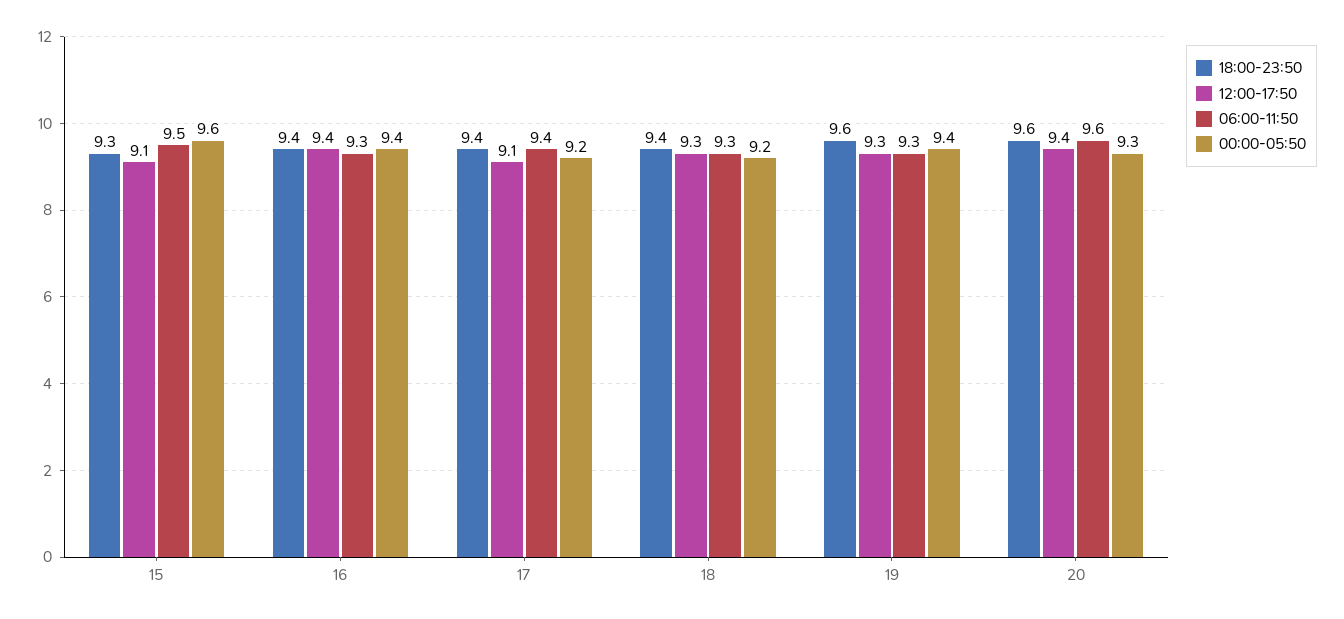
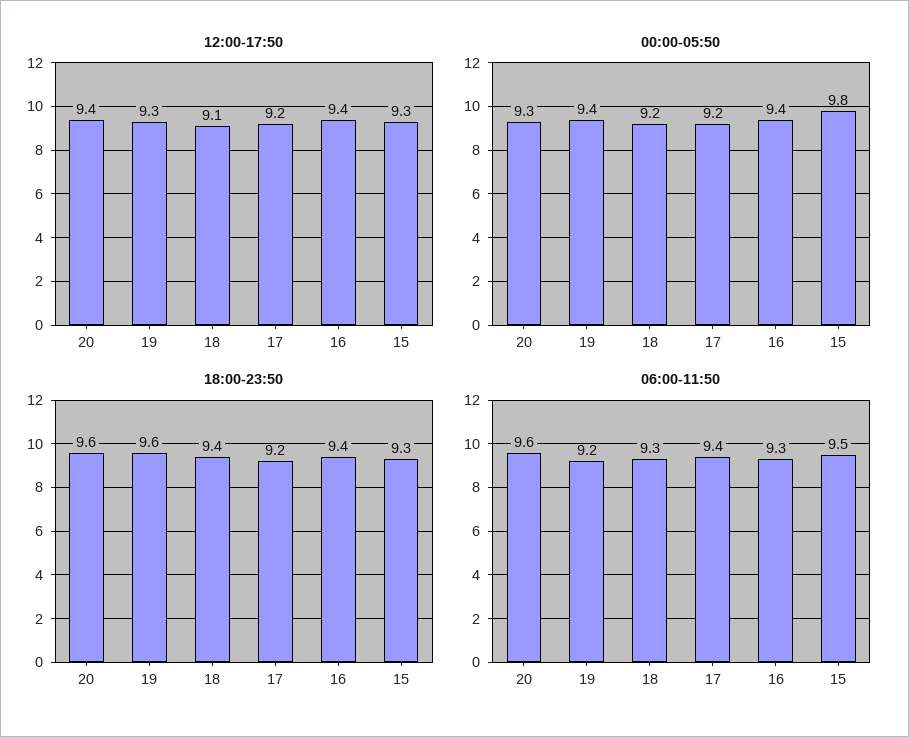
  {
    "18:00-23:50": {
      "15": 9.3,
      "16": 9.4,
-     "17": 9.4,
+     "17": 9.2,
      "18": 9.4,
      "19": 9.6,
      "20": 9.6
    },
    "12:00-17:50": {
-     "15": 9.1,
+     "15": 9.3,
      "16": 9.4,
-     "17": 9.1,
+     "17": 9.2,
-     "18": 9.3,
+     "18": 9.1,
      "19": 9.3,
      "20": 9.4
    },
    "06:00-11:50": {
      "15": 9.5,
      "16": 9.3,
      "17": 9.4,
      "18": 9.3,
-     "19": 9.3,
+     "19": 9.2,
      "20": 9.6
    },
    "00:00-05:50": {
-     "15": 9.6,
+     "15": 9.8,
      "16": 9.4,
      "17": 9.2,
      "18": 9.2,
      "19": 9.4,
      "20": 9.3
    }
  }

